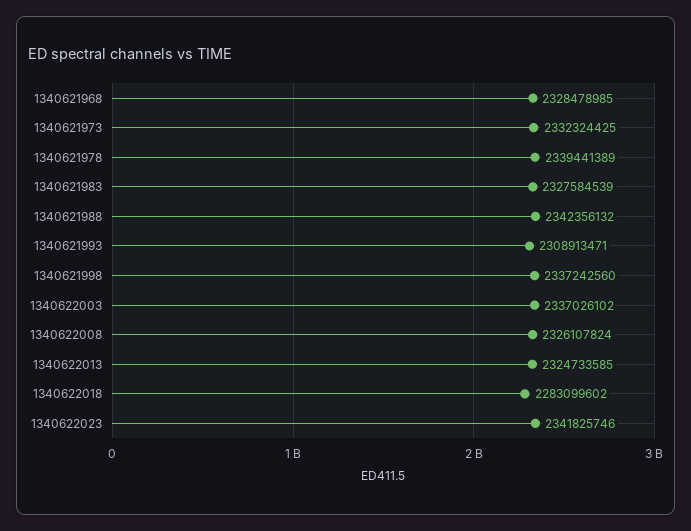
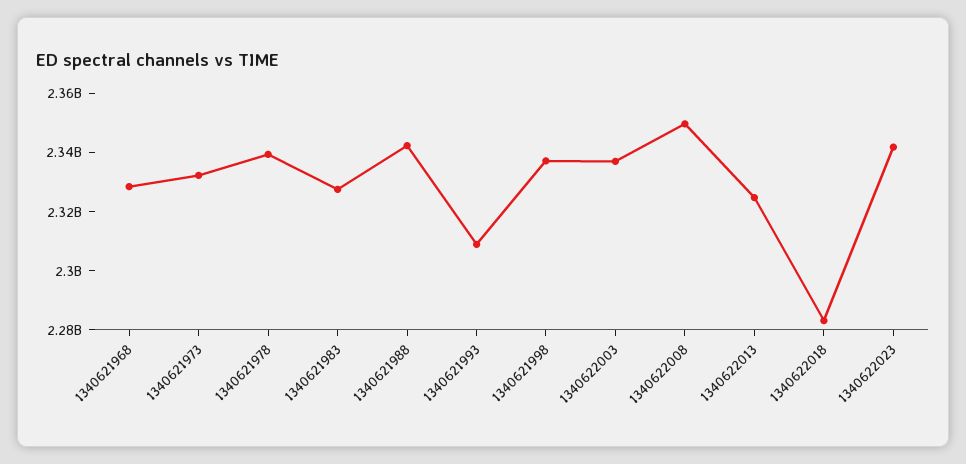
  {
    "1340621968": 2328478985,
    "1340621973": 2332324425,
    "1340621978": 2339441389,
    "1340621983": 2327584539,
    "1340621988": 2342356132,
    "1340621993": 2308913471,
    "1340621998": 2337242560,
    "1340622003": 2337026102,
-   "1340622008": 2326107824,
+   "1340622008": 2350000000,
    "1340622013": 2324733585,
    "1340622018": 2283099602,
    "1340622023": 2341825746
  }

